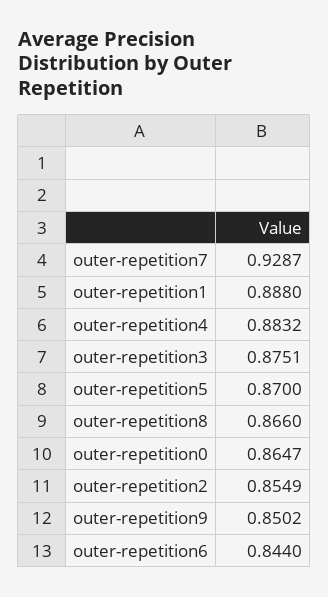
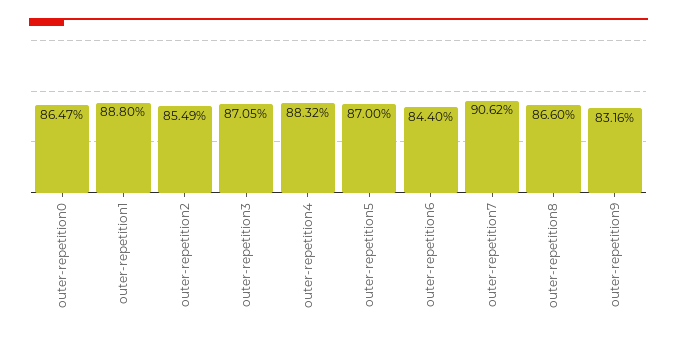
  {
-   "outer-repetition7": 0.9287,
+   "outer-repetition7": 0.9062,
    "outer-repetition1": 0.888,
    "outer-repetition4": 0.8832,
-   "outer-repetition3": 0.8751,
+   "outer-repetition3": 0.8705,
    "outer-repetition5": 0.87,
    "outer-repetition8": 0.866,
    "outer-repetition0": 0.8647,
    "outer-repetition2": 0.8549,
-   "outer-repetition9": 0.8502,
+   "outer-repetition9": 0.8316,
    "outer-repetition6": 0.844
  }

